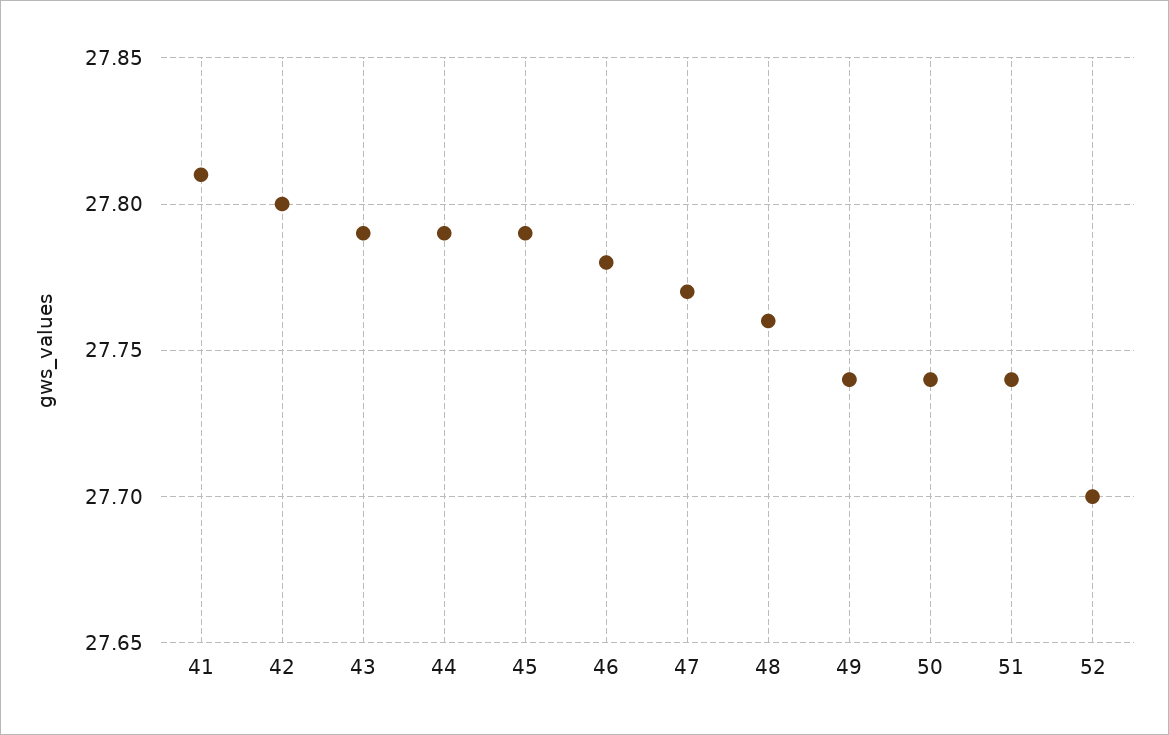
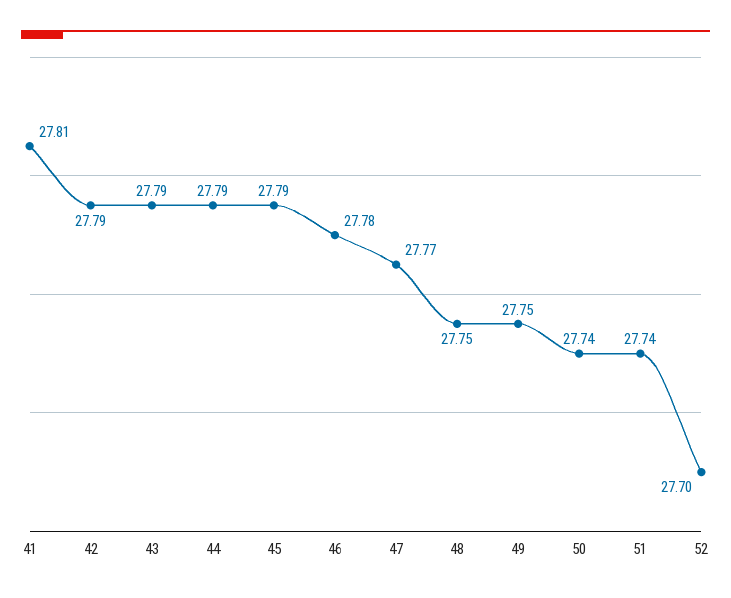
  {
    "41": 27.81,
-   "42": 27.8,
+   "42": 27.79,
    "43": 27.79,
    "44": 27.79,
    "45": 27.79,
    "46": 27.78,
    "47": 27.77,
-   "48": 27.76,
+   "48": 27.75,
-   "49": 27.74,
+   "49": 27.75,
    "50": 27.74,
    "51": 27.74,
    "52": 27.7
  }

